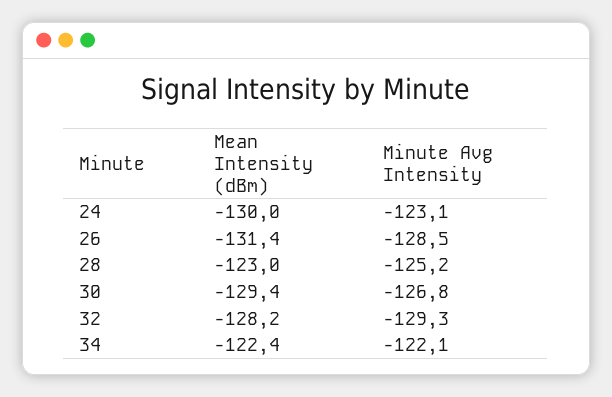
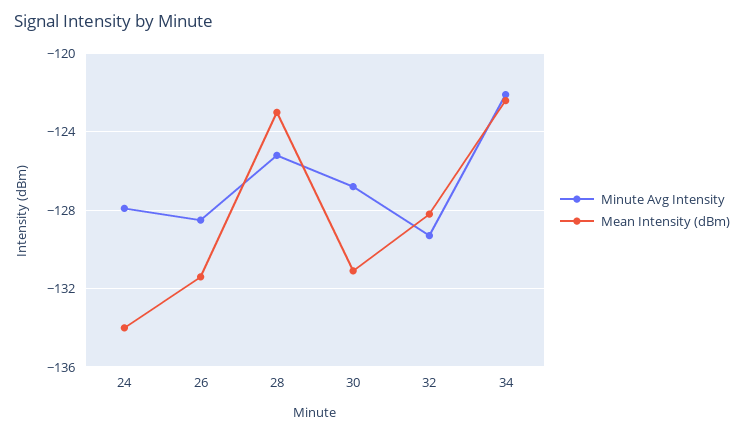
  {
    "Mean Intensity (dBm)": {
-     "24": -130,
+     "24": -134,
      "26": -131.4,
      "28": -123,
-     "30": -129.4,
+     "30": -131,
      "32": -128.2,
      "34": -122.4
    },
    "Minute Avg Intensity": {
-     "24": -123.1,
+     "24": -128,
      "26": -128.5,
      "28": -125.2,
      "30": -126.8,
      "32": -129.3,
      "34": -122.1
    }
  }

